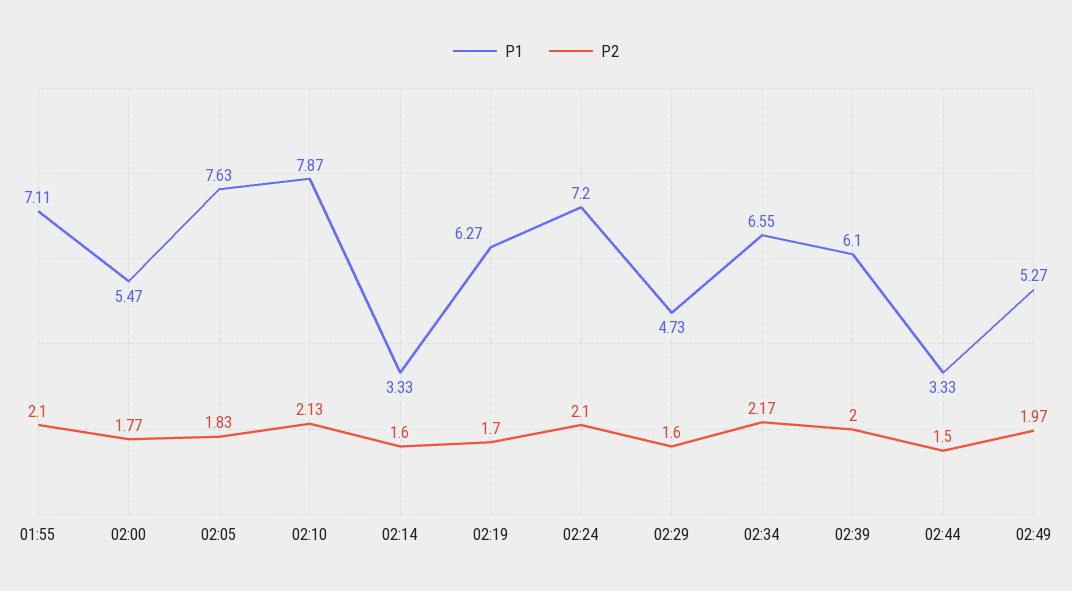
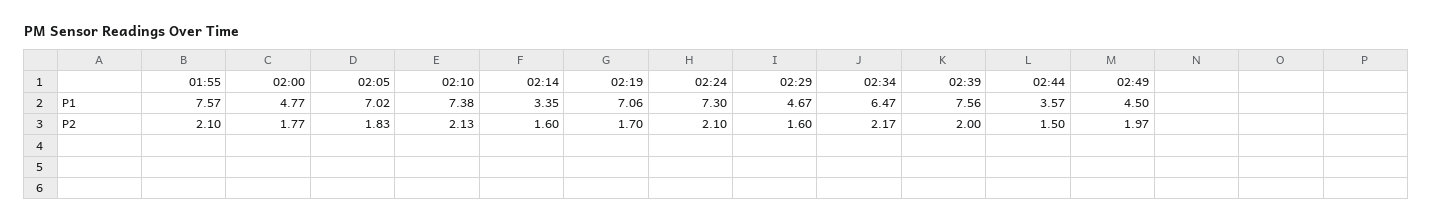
  {
    "P1": {
-     "01:55": 7.11,
+     "01:55": 7.57,
-     "02:00": 5.47,
+     "02:00": 4.77,
-     "02:05": 7.63,
+     "02:05": 7.02,
-     "02:10": 7.87,
+     "02:10": 7.38,
-     "02:14": 3.33,
+     "02:14": 3.35,
-     "02:19": 6.27,
+     "02:19": 7.06,
-     "02:24": 7.2,
+     "02:24": 7.3,
-     "02:29": 4.73,
+     "02:29": 4.67,
-     "02:34": 6.55,
+     "02:34": 6.47,
-     "02:39": 6.1,
+     "02:39": 7.56,
-     "02:44": 3.33,
+     "02:44": 3.57,
-     "02:49": 5.27
+     "02:49": 4.5
    },
    "P2": {
      "01:55": 2.1,
      "02:00": 1.77,
      "02:05": 1.83,
      "02:10": 2.13,
      "02:14": 1.6,
      "02:19": 1.7,
      "02:24": 2.1,
      "02:29": 1.6,
      "02:34": 2.17,
      "02:39": 2,
      "02:44": 1.5,
      "02:49": 1.97
    }
  }

